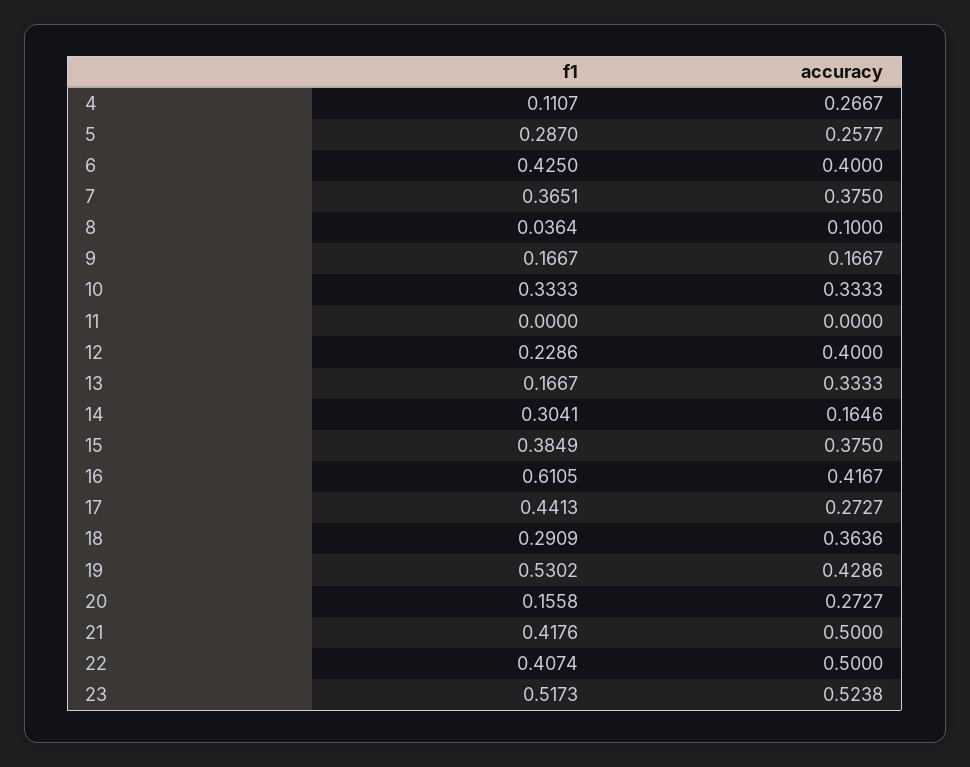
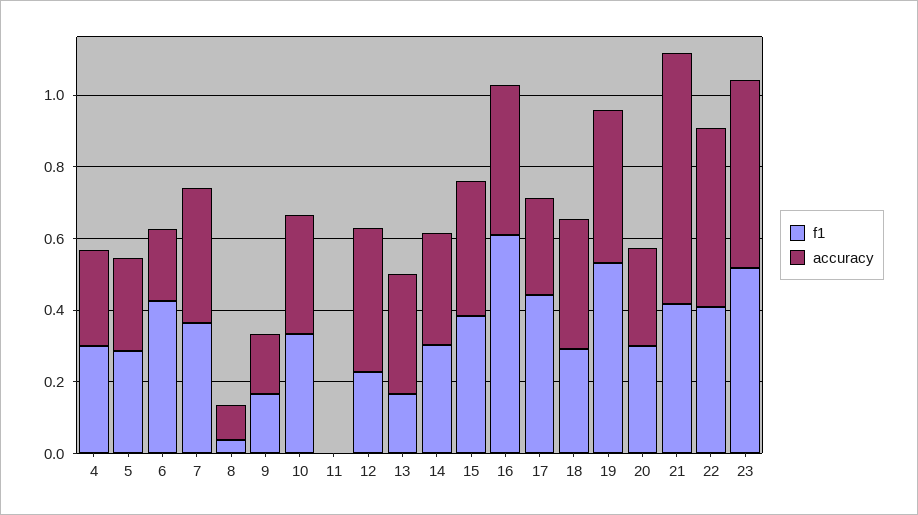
  {
    "f1": {
-     "4": 0.1107,
+     "4": 0.3,
      "5": 0.287,
      "6": 0.425,
      "7": 0.3651,
      "8": 0.0364,
      "9": 0.1667,
      "10": 0.3333,
      "11": 0,
      "12": 0.2286,
      "13": 0.1667,
      "14": 0.3041,
      "15": 0.3849,
      "16": 0.6105,
      "17": 0.4413,
      "18": 0.2909,
      "19": 0.5302,
-     "20": 0.1558,
+     "20": 0.3,
      "21": 0.4176,
      "22": 0.4074,
      "23": 0.5173
    },
    "accuracy": {
      "4": 0.2667,
      "5": 0.2577,
-     "6": 0.4,
+     "6": 0.2,
      "7": 0.375,
      "8": 0.1,
      "9": 0.1667,
      "10": 0.3333,
      "11": 0,
      "12": 0.4,
      "13": 0.3333,
-     "14": 0.1646,
+     "14": 0.3,
      "15": 0.375,
      "16": 0.4167,
      "17": 0.2727,
      "18": 0.3636,
      "19": 0.4286,
      "20": 0.2727,
-     "21": 0.5,
+     "21": 0.7,
      "22": 0.5,
      "23": 0.5238
    }
  }

